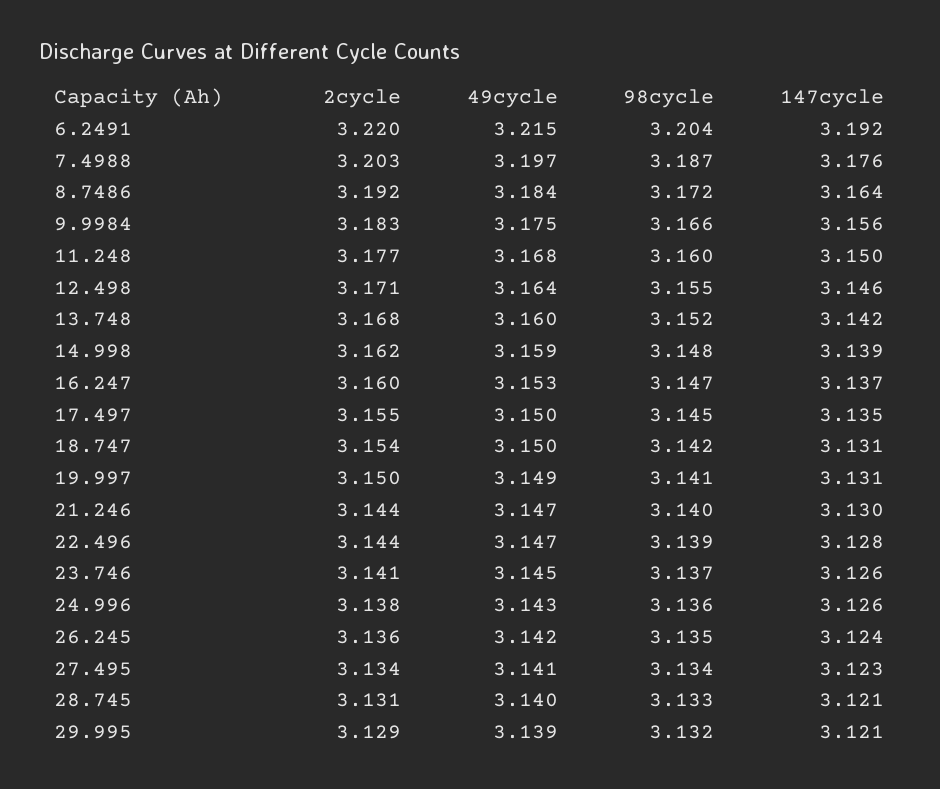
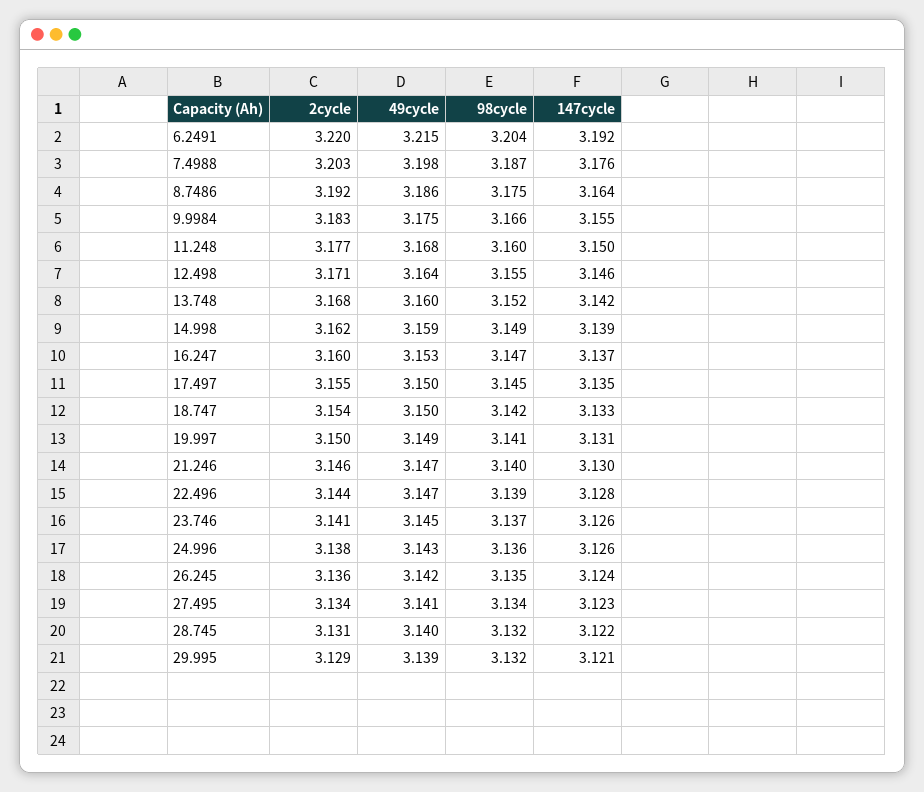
  {
    "2cycle": {
      "6.2491": 3.22,
      "7.4988": 3.203,
      "8.7486": 3.192,
      "9.9984": 3.183,
      "11.248": 3.177,
      "12.498": 3.171,
      "13.748": 3.168,
      "14.998": 3.162,
      "16.247": 3.16,
      "17.497": 3.155,
      "18.747": 3.154,
      "19.997": 3.15,
-     "21.246": 3.144,
+     "21.246": 3.146,
      "22.496": 3.144,
      "23.746": 3.141,
      "24.996": 3.138,
      "26.245": 3.136,
      "27.495": 3.134,
      "28.745": 3.131,
      "29.995": 3.129
    },
    "49cycle": {
      "6.2491": 3.215,
-     "7.4988": 3.197,
+     "7.4988": 3.198,
-     "8.7486": 3.184,
+     "8.7486": 3.186,
      "9.9984": 3.175,
      "11.248": 3.168,
      "12.498": 3.164,
      "13.748": 3.16,
      "14.998": 3.159,
      "16.247": 3.153,
      "17.497": 3.15,
      "18.747": 3.15,
      "19.997": 3.149,
      "21.246": 3.147,
      "22.496": 3.147,
      "23.746": 3.145,
      "24.996": 3.143,
      "26.245": 3.142,
      "27.495": 3.141,
      "28.745": 3.14,
      "29.995": 3.139
    },
    "98cycle": {
      "6.2491": 3.204,
      "7.4988": 3.187,
-     "8.7486": 3.172,
+     "8.7486": 3.175,
      "9.9984": 3.166,
      "11.248": 3.16,
      "12.498": 3.155,
      "13.748": 3.152,
-     "14.998": 3.148,
+     "14.998": 3.149,
      "16.247": 3.147,
      "17.497": 3.145,
      "18.747": 3.142,
      "19.997": 3.141,
      "21.246": 3.14,
      "22.496": 3.139,
      "23.746": 3.137,
      "24.996": 3.136,
      "26.245": 3.135,
      "27.495": 3.134,
-     "28.745": 3.133,
+     "28.745": 3.132,
      "29.995": 3.132
    },
    "147cycle": {
      "6.2491": 3.192,
      "7.4988": 3.176,
      "8.7486": 3.164,
-     "9.9984": 3.156,
+     "9.9984": 3.155,
      "11.248": 3.15,
      "12.498": 3.146,
      "13.748": 3.142,
      "14.998": 3.139,
      "16.247": 3.137,
      "17.497": 3.135,
-     "18.747": 3.131,
+     "18.747": 3.133,
      "19.997": 3.131,
      "21.246": 3.13,
      "22.496": 3.128,
      "23.746": 3.126,
      "24.996": 3.126,
      "26.245": 3.124,
      "27.495": 3.123,
-     "28.745": 3.121,
+     "28.745": 3.122,
      "29.995": 3.121
    }
  }

